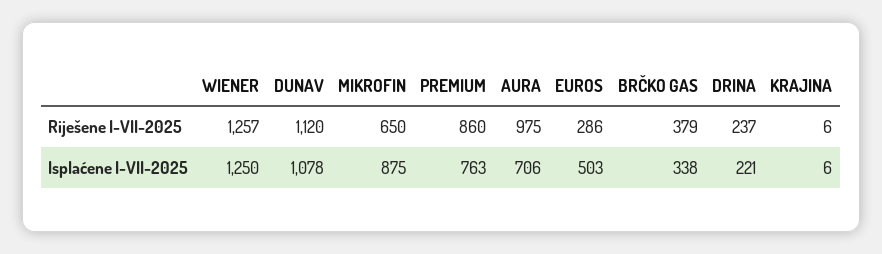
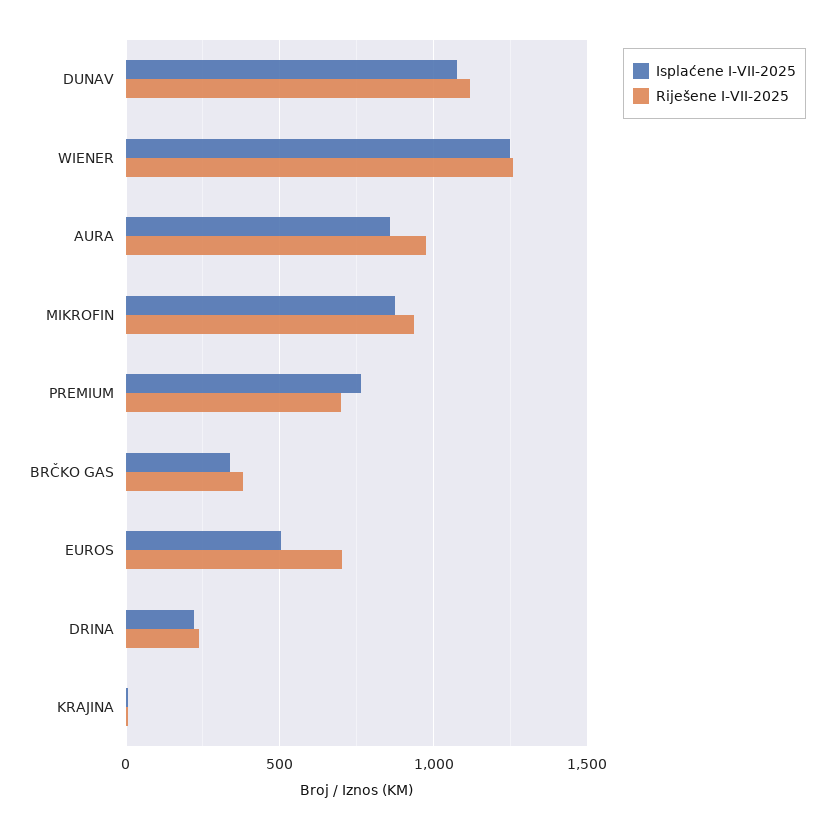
  {
    "Riješene I-VII-2025": {
      "WIENER": 1257,
      "DUNAV": 1120,
-     "MIKROFIN": 650,
+     "MIKROFIN": 950,
-     "PREMIUM": 860,
+     "PREMIUM": 700,
      "AURA": 975,
-     "EUROS": 286,
+     "EUROS": 700,
      "BRČKO GAS": 379,
      "DRINA": 237,
      "KRAJINA": 6
    },
    "Isplaćene I-VII-2025": {
      "WIENER": 1250,
      "DUNAV": 1078,
      "MIKROFIN": 875,
      "PREMIUM": 763,
-     "AURA": 706,
+     "AURA": 850,
      "EUROS": 503,
      "BRČKO GAS": 338,
      "DRINA": 221,
      "KRAJINA": 6
    }
  }

